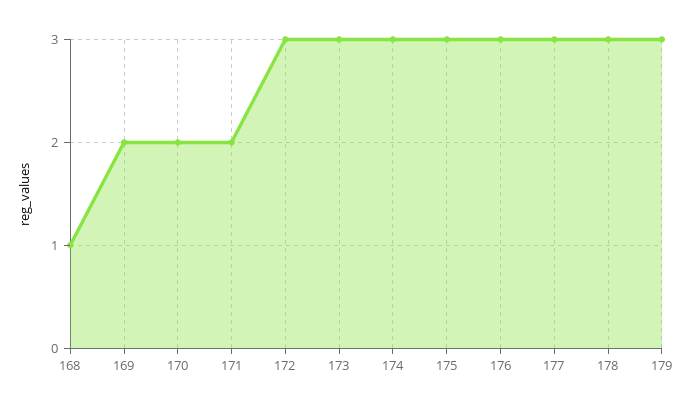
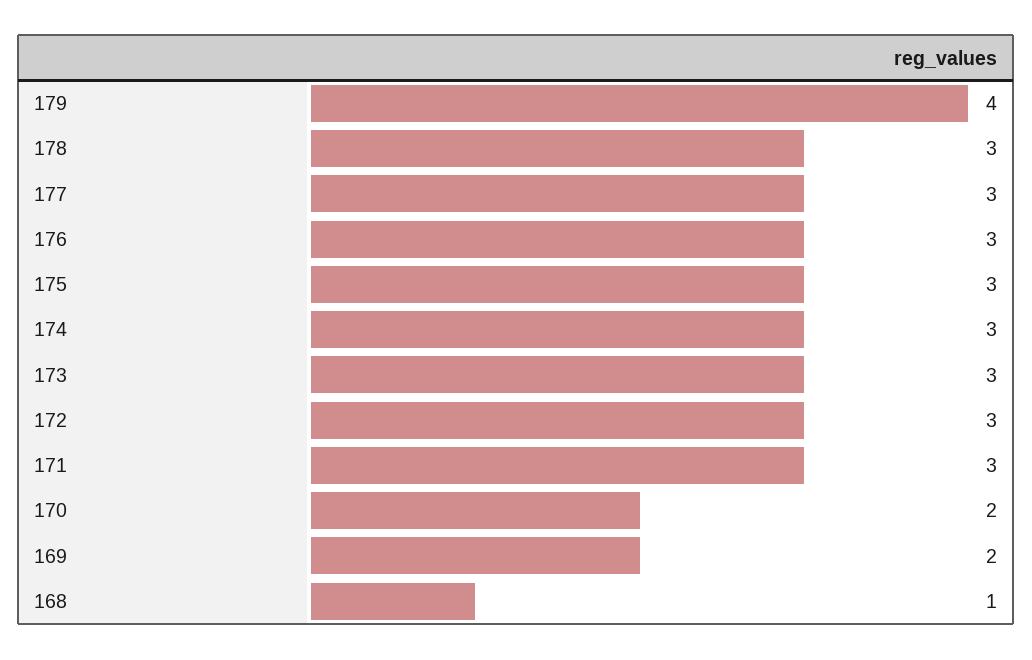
  {
    "168": 1,
    "169": 2,
    "170": 2,
-   "171": 2,
+   "171": 3,
    "172": 3,
    "173": 3,
    "174": 3,
    "175": 3,
    "176": 3,
    "177": 3,
    "178": 3,
-   "179": 3
+   "179": 4
  }

